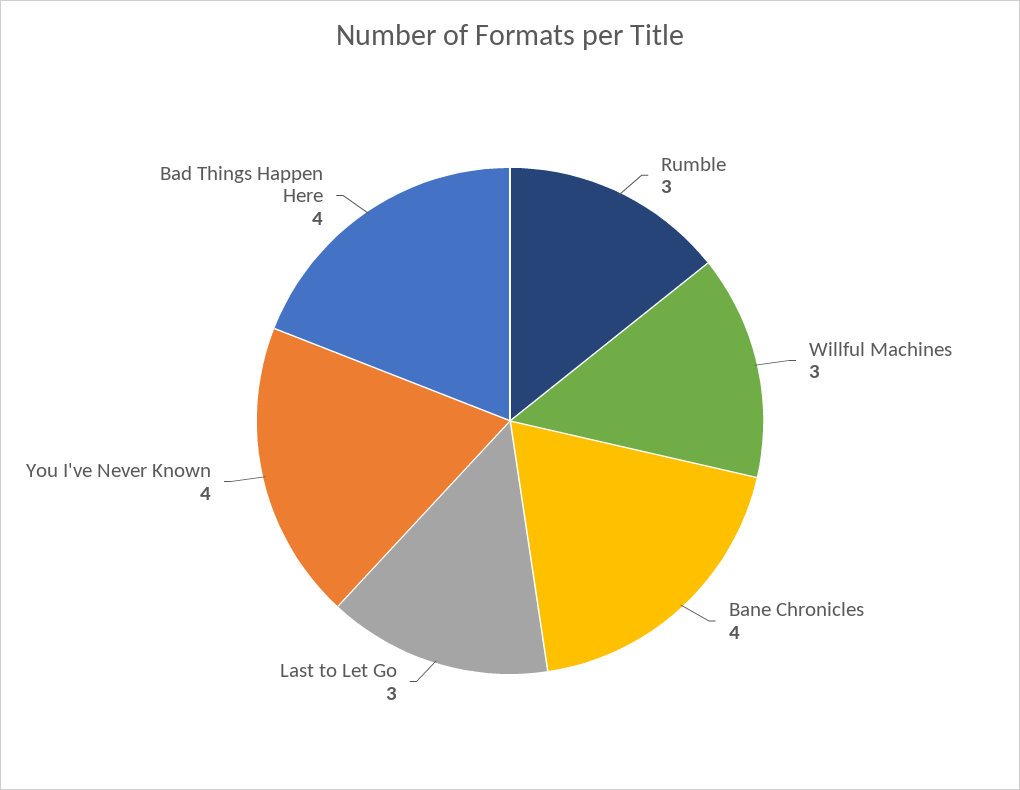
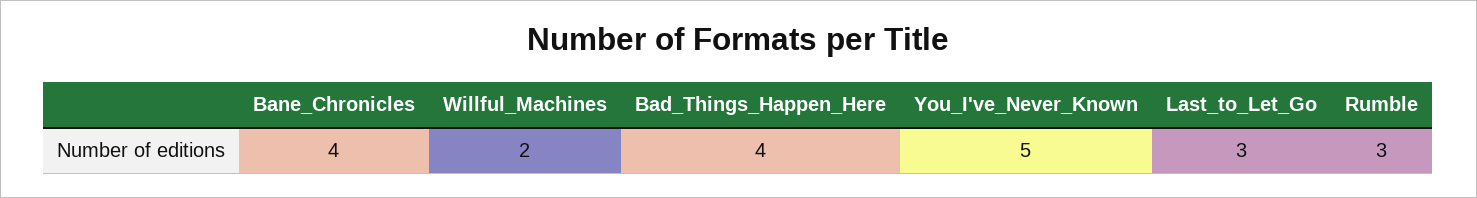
  {
    "Rumble": 3,
-   "Willful Machines": 3,
+   "Willful Machines": 2,
    "Bane Chronicles": 4,
    "Last to Let Go": 3,
-   "You I've Never Known": 4,
+   "You I've Never Known": 5,
    "Bad Things Happen Here": 4
  }

